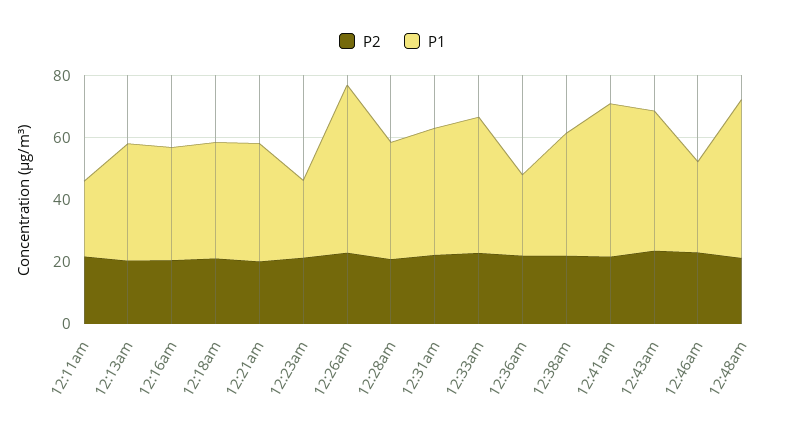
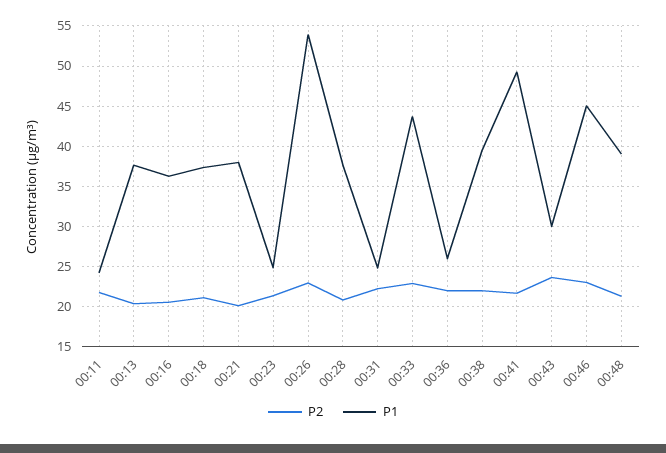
  {
    "P2": {
      "12:11am": 22,
      "12:13am": 20,
      "12:16am": 21,
      "12:18am": 21,
      "12:21am": 20,
      "12:23am": 21,
      "12:26am": 23,
      "12:28am": 21,
      "12:31am": 22,
      "12:33am": 23,
      "12:36am": 22,
      "12:38am": 22,
      "12:41am": 22,
      "12:43am": 24,
      "12:46am": 23,
      "12:48am": 21
    },
    "P1": {
      "12:11am": 24,
      "12:13am": 38,
      "12:16am": 36,
      "12:18am": 37,
      "12:21am": 38,
      "12:23am": 25,
      "12:26am": 54,
      "12:28am": 38,
-     "12:31am": 40,
+     "12:31am": 25,
      "12:33am": 44,
      "12:36am": 26,
      "12:38am": 39,
      "12:41am": 49,
-     "12:43am": 45,
+     "12:43am": 30,
-     "12:46am": 30,
+     "12:46am": 45,
-     "12:48am": 50
+     "12:48am": 39
    }
  }

